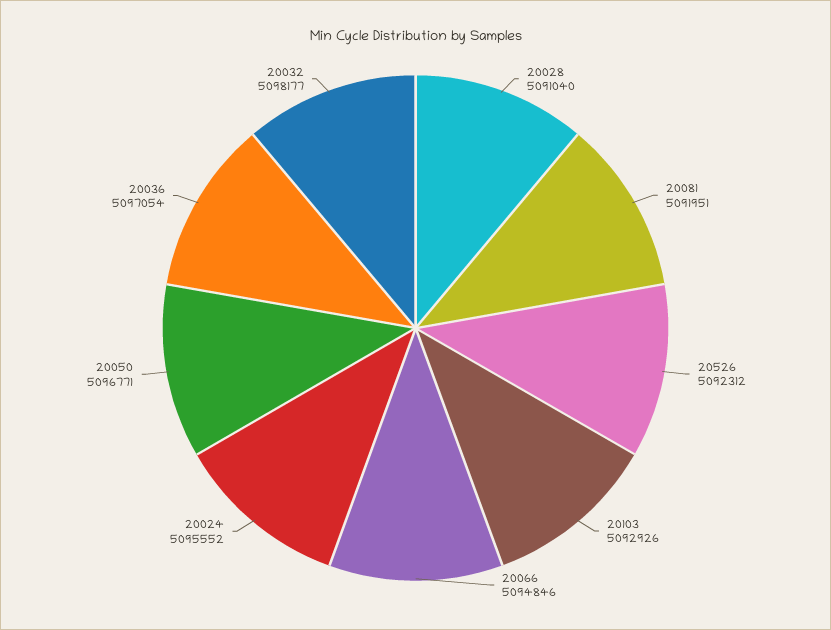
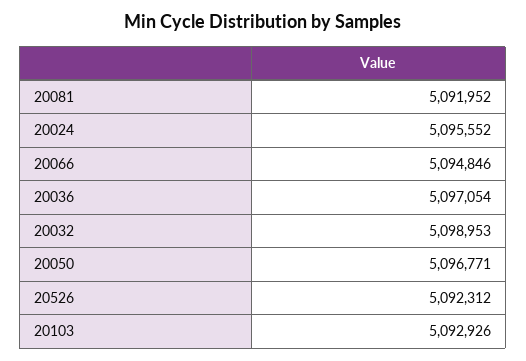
  {
-   "20028": 5091040,
-   "20081": 5091951,
+   "20081": 5091952,
    "20526": 5092312,
    "20103": 5092926,
    "20066": 5094846,
    "20024": 5095552,
    "20050": 5096771,
    "20036": 5097054,
-   "20032": 5098177
+   "20032": 5098953
  }

